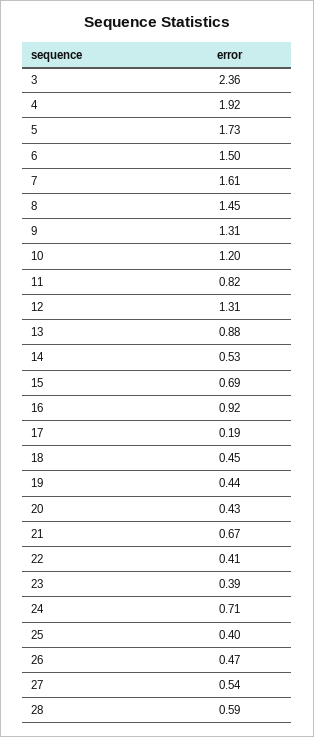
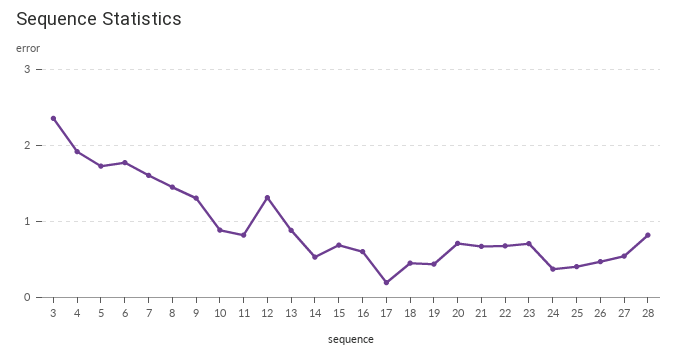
  {
    "3": 2.36,
    "4": 1.92,
    "5": 1.73,
-   "6": 1.5,
+   "6": 1.8,
    "7": 1.61,
    "8": 1.45,
    "9": 1.31,
-   "10": 1.2,
+   "10": 0.9,
    "11": 0.82,
    "12": 1.31,
    "13": 0.88,
    "14": 0.53,
    "15": 0.69,
-   "16": 0.92,
+   "16": 0.6,
    "17": 0.19,
    "18": 0.45,
    "19": 0.44,
-   "20": 0.43,
+   "20": 0.7,
    "21": 0.67,
-   "22": 0.41,
+   "22": 0.7,
-   "23": 0.39,
+   "23": 0.7,
-   "24": 0.71,
+   "24": 0.4,
    "25": 0.4,
    "26": 0.47,
    "27": 0.54,
-   "28": 0.59
+   "28": 0.8
  }

